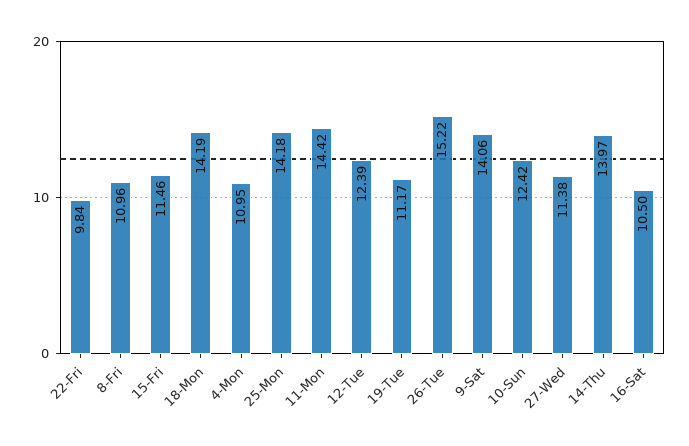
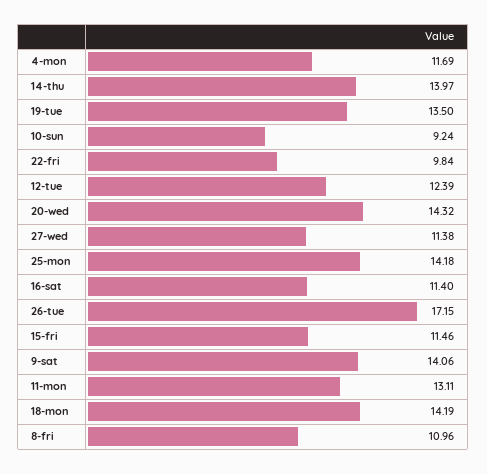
  {
    "22-Fri": 9.84,
    "8-Fri": 10.96,
    "15-Fri": 11.46,
    "18-Mon": 14.19,
-   "4-Mon": 10.95,
+   "4-Mon": 11.69,
    "25-Mon": 14.18,
-   "11-Mon": 14.42,
+   "11-Mon": 13.11,
    "12-Tue": 12.39,
-   "19-Tue": 11.17,
+   "19-Tue": 13.5,
-   "26-Tue": 15.22,
+   "26-Tue": 17.15,
    "9-Sat": 14.06,
-   "10-Sun": 12.42,
+   "10-Sun": 9.24,
    "27-Wed": 11.38,
    "14-Thu": 13.97,
-   "16-Sat": 10.5
+   "16-Sat": 11.4,
+   "20-wed": 14.32
  }

